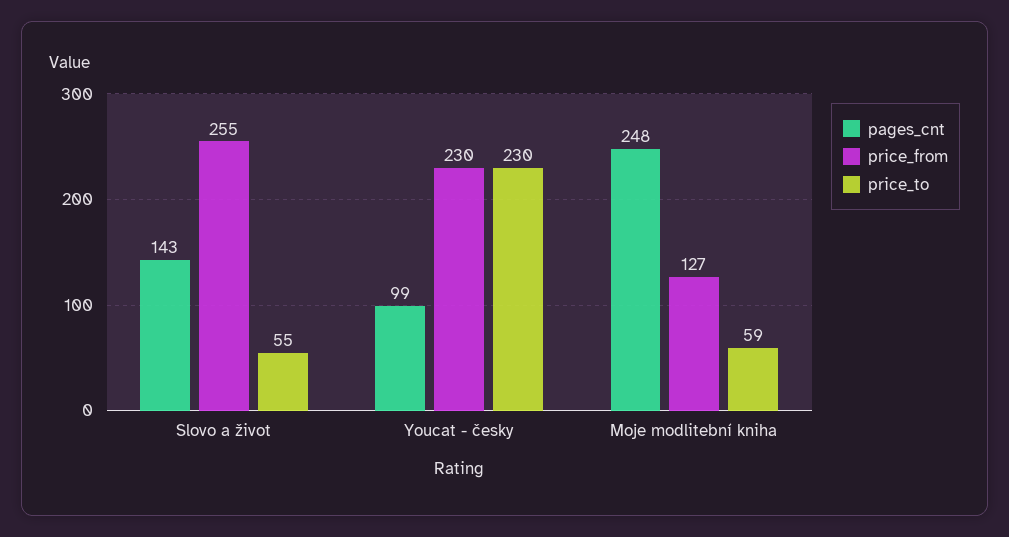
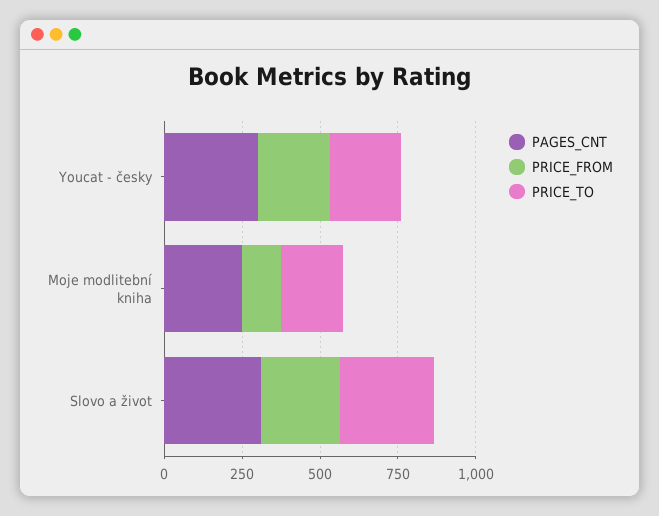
  {
    "pages_cnt": {
-     "Slovo a život": 143,
+     "Slovo a život": 300,
-     "Youcat - česky": 99,
+     "Youcat - česky": 300,
      "Moje modlitební kniha": 248
    },
    "price_from": {
      "Slovo a život": 255,
      "Youcat - česky": 230,
      "Moje modlitební kniha": 127
    },
    "price_to": {
-     "Slovo a život": 55,
+     "Slovo a život": 300,
      "Youcat - česky": 230,
-     "Moje modlitební kniha": 59
+     "Moje modlitební kniha": 200
    }
  }

